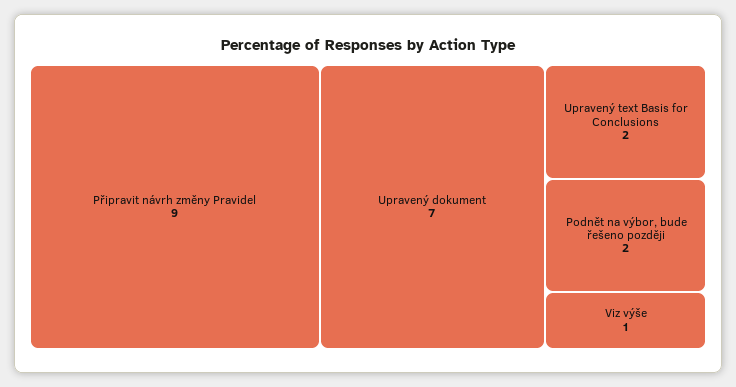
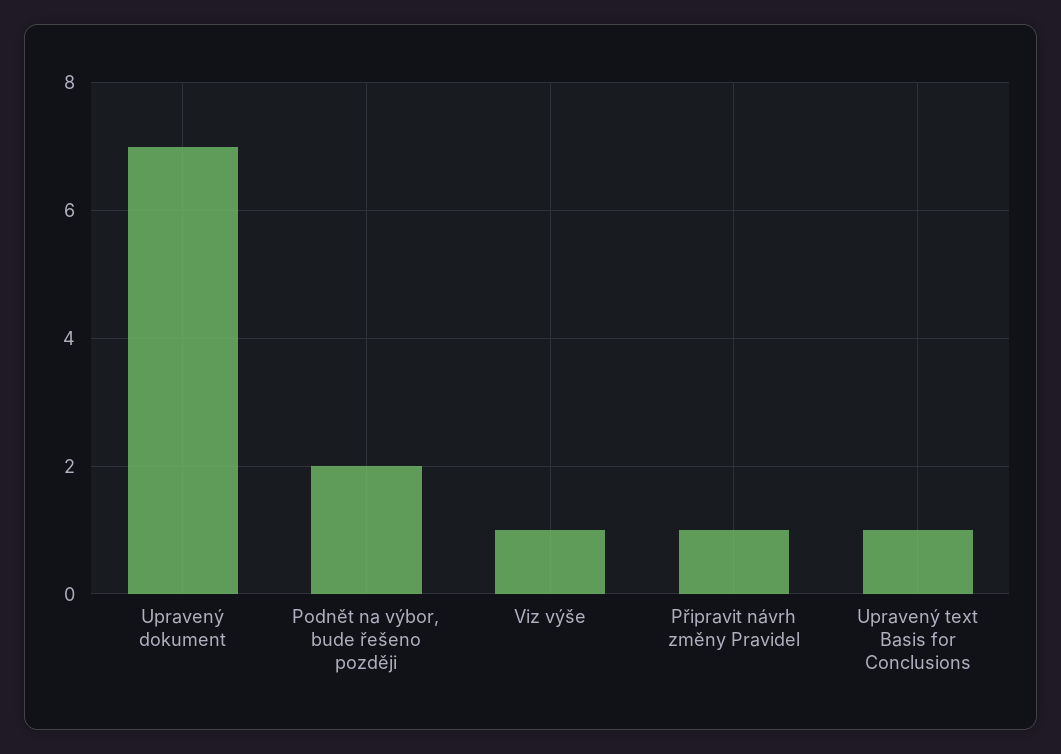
  {
-   "Připravit návrh změny Pravidel": 9,
+   "Připravit návrh změny Pravidel": 1,
    "Upravený dokument": 7,
-   "Upravený text Basis for Conclusions": 2,
+   "Upravený text Basis for Conclusions": 1,
    "Podnět na výbor, bude řešeno později": 2,
    "Viz výše": 1
  }

